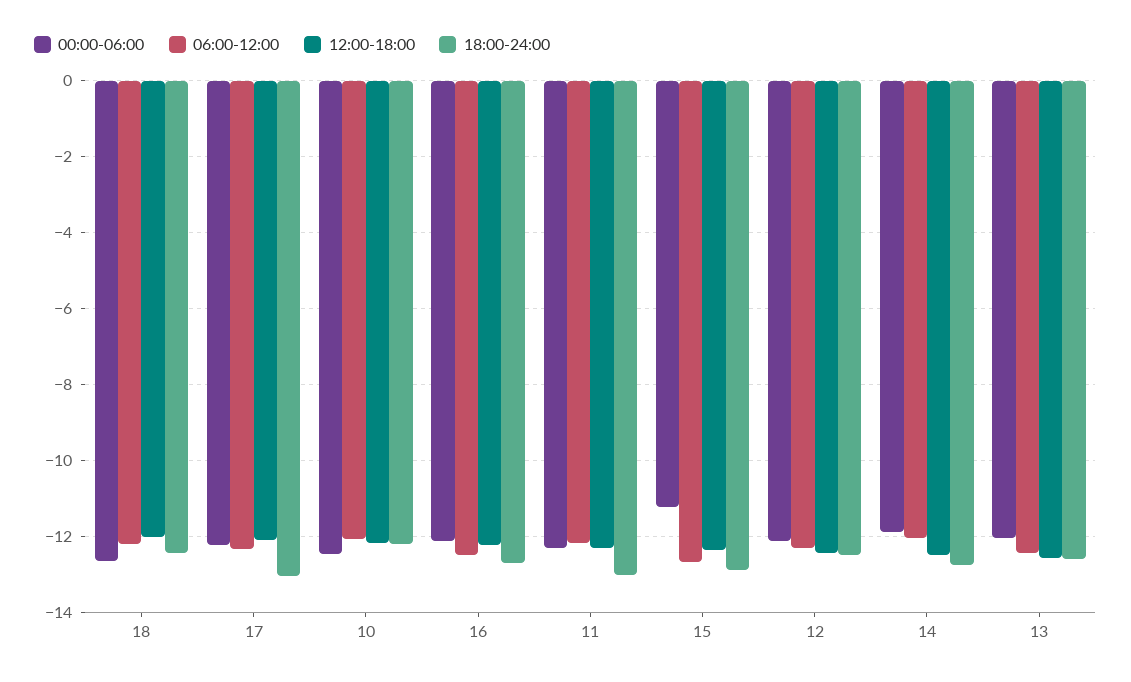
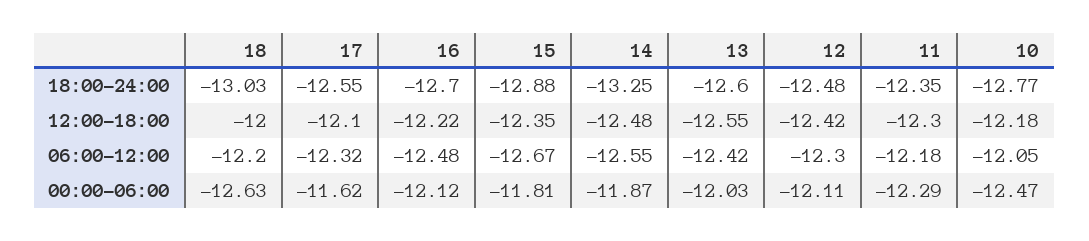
  {
    "00:00-06:00": {
      "18": -12.63,
-     "17": -12.2,
+     "17": -11.62,
      "10": -12.47,
      "16": -12.12,
      "11": -12.29,
-     "15": -11.2,
+     "15": -11.81,
      "12": -12.11,
      "14": -11.87,
      "13": -12.03
    },
    "06:00-12:00": {
      "18": -12.2,
      "17": -12.32,
      "10": -12.05,
      "16": -12.48,
      "11": -12.18,
      "15": -12.67,
      "12": -12.3,
-     "14": -12,
+     "14": -12.55,
      "13": -12.42
    },
    "12:00-18:00": {
      "18": -12,
      "17": -12.1,
      "10": -12.18,
      "16": -12.22,
      "11": -12.3,
      "15": -12.35,
      "12": -12.42,
      "14": -12.48,
      "13": -12.55
    },
    "18:00-24:00": {
-     "18": -12.4,
+     "18": -13.03,
-     "17": -13,
+     "17": -12.55,
-     "10": -12.2,
+     "10": -12.77,
      "16": -12.7,
-     "11": -13,
+     "11": -12.35,
      "15": -12.88,
      "12": -12.48,
-     "14": -12.8,
+     "14": -13.25,
      "13": -12.6
    }
  }

